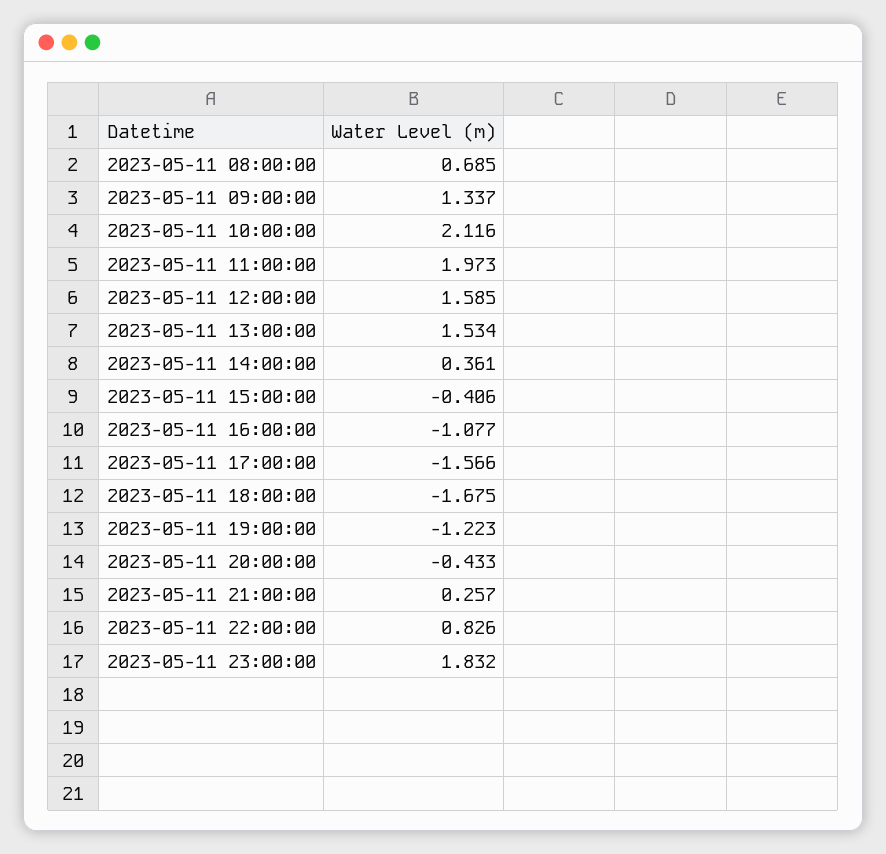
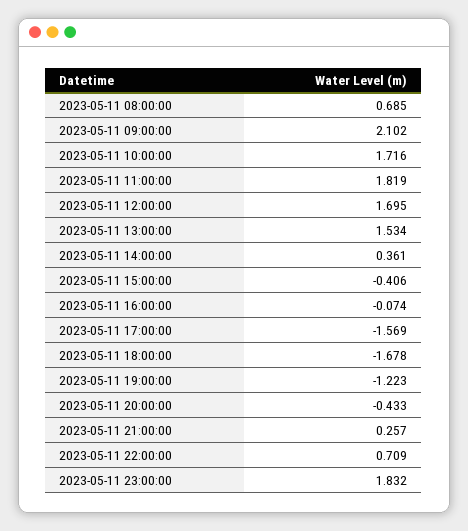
  {
    "2023-05-11 08:00:00": 0.685,
-   "2023-05-11 09:00:00": 1.337,
+   "2023-05-11 09:00:00": 2.102,
-   "2023-05-11 10:00:00": 2.116,
+   "2023-05-11 10:00:00": 1.716,
-   "2023-05-11 11:00:00": 1.973,
+   "2023-05-11 11:00:00": 1.819,
-   "2023-05-11 12:00:00": 1.585,
+   "2023-05-11 12:00:00": 1.695,
    "2023-05-11 13:00:00": 1.534,
    "2023-05-11 14:00:00": 0.361,
    "2023-05-11 15:00:00": -0.406,
-   "2023-05-11 16:00:00": -1.077,
+   "2023-05-11 16:00:00": -0.074,
-   "2023-05-11 17:00:00": -1.566,
+   "2023-05-11 17:00:00": -1.569,
-   "2023-05-11 18:00:00": -1.675,
+   "2023-05-11 18:00:00": -1.678,
    "2023-05-11 19:00:00": -1.223,
    "2023-05-11 20:00:00": -0.433,
    "2023-05-11 21:00:00": 0.257,
-   "2023-05-11 22:00:00": 0.826,
+   "2023-05-11 22:00:00": 0.709,
    "2023-05-11 23:00:00": 1.832
  }

